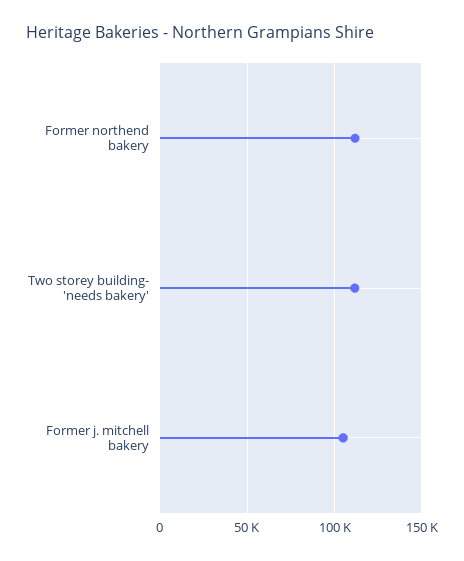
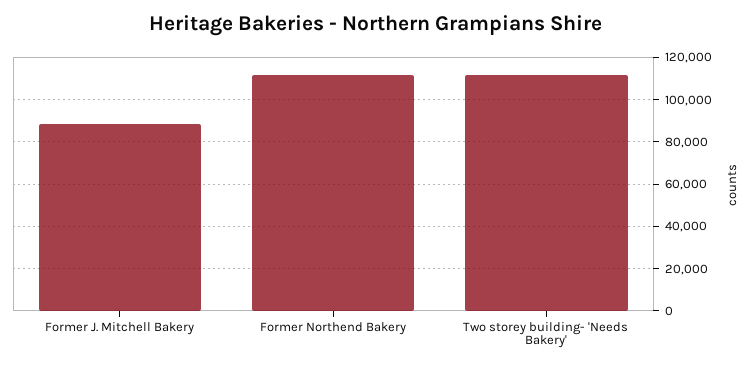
  {
    "Former northend bakery": 110000,
    "Two storey building- 'needs bakery'": 110000,
-   "Former j. mitchell bakery": 105000
+   "Former j. mitchell bakery": 90000
  }

